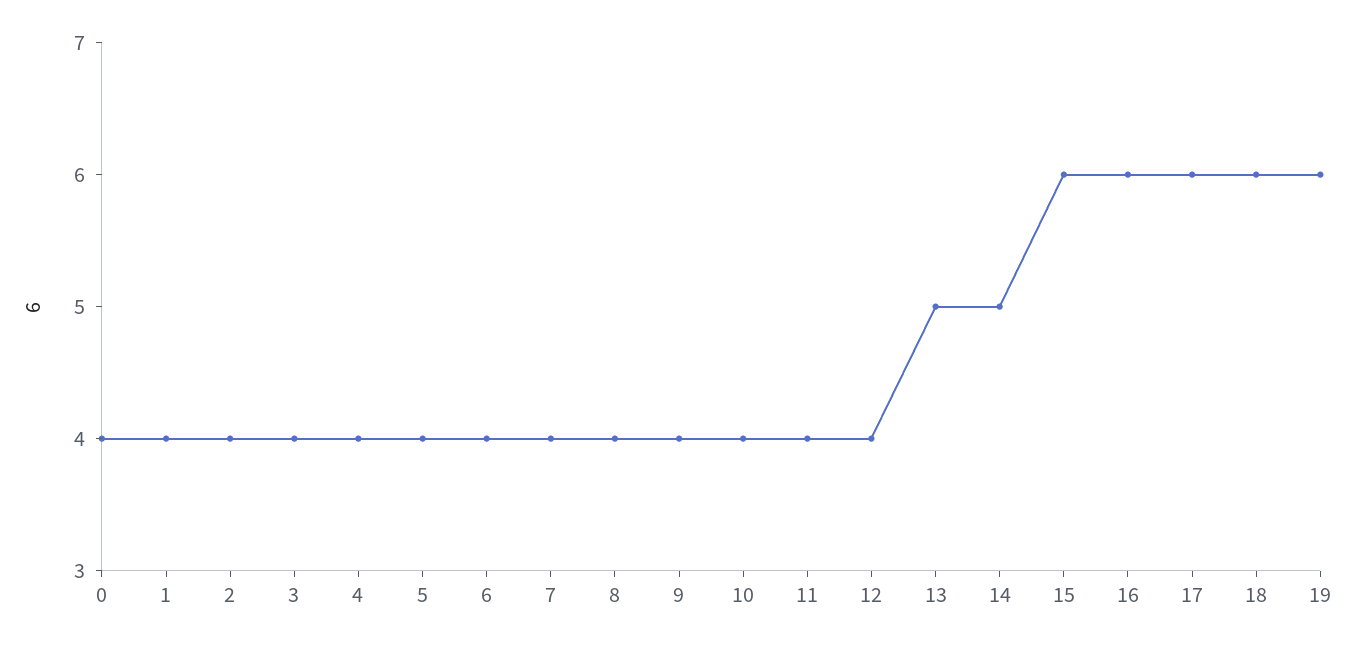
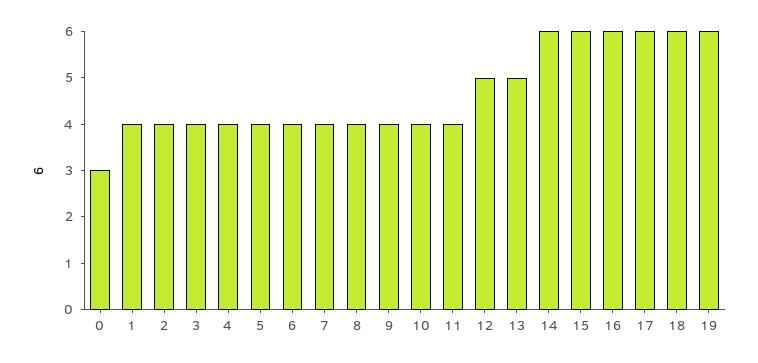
  {
-   "0": 4,
+   "0": 3,
    "1": 4,
    "2": 4,
    "3": 4,
    "4": 4,
    "5": 4,
    "6": 4,
    "7": 4,
    "8": 4,
    "9": 4,
    "10": 4,
    "11": 4,
-   "12": 4,
+   "12": 5,
    "13": 5,
-   "14": 5,
+   "14": 6,
    "15": 6,
    "16": 6,
    "17": 6,
    "18": 6,
    "19": 6
  }

